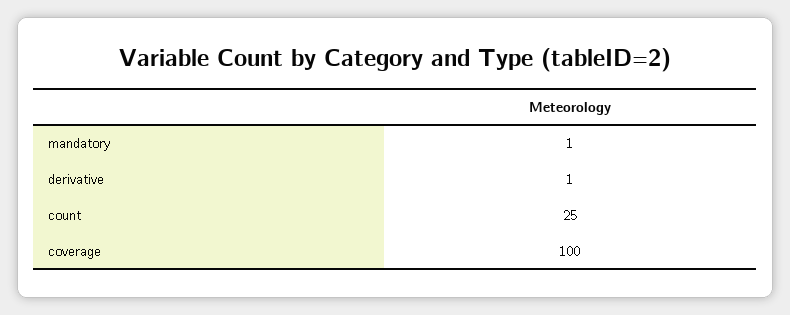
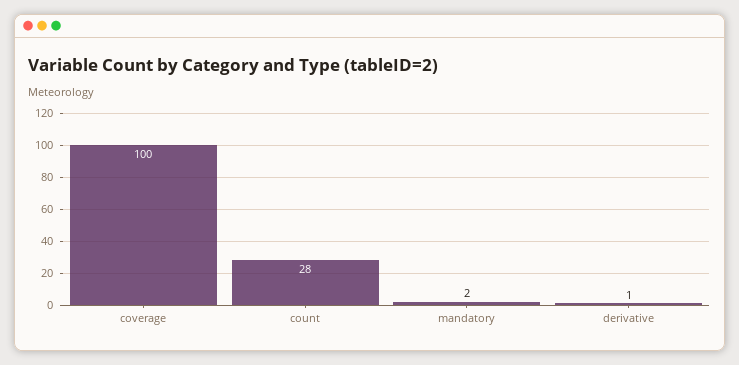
  {
-   "mandatory": 1,
+   "mandatory": 2,
    "derivative": 1,
-   "count": 25,
+   "count": 28,
    "coverage": 100
  }

